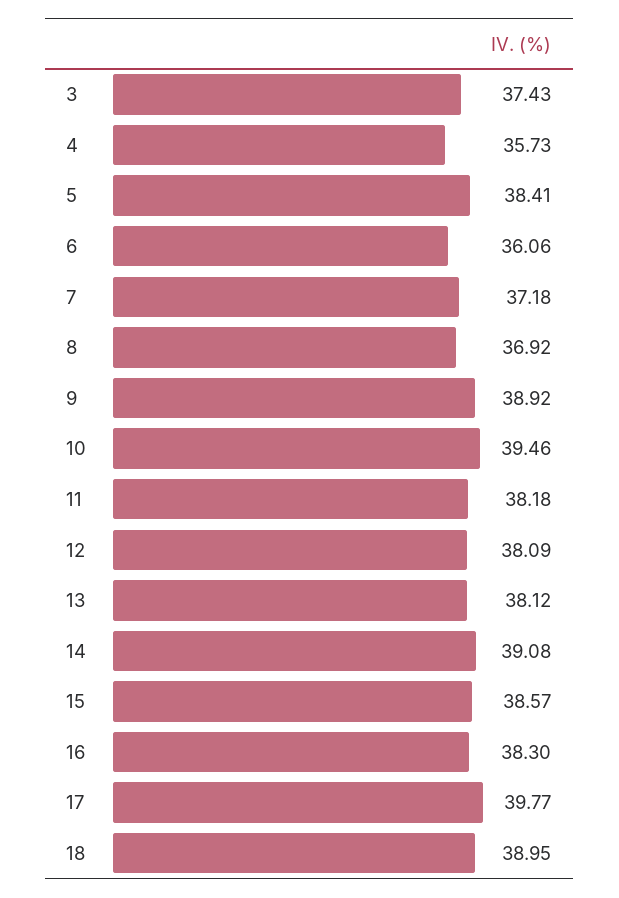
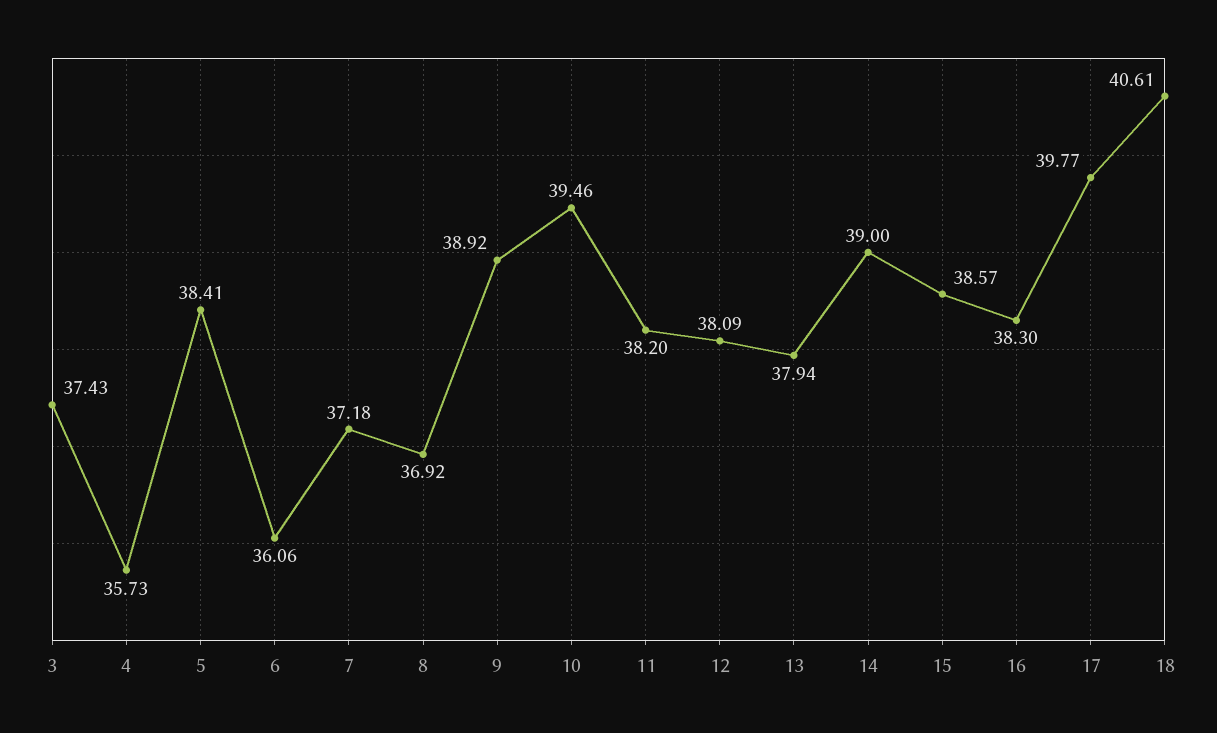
  {
    "3": 37.43,
    "4": 35.73,
    "5": 38.41,
    "6": 36.06,
    "7": 37.18,
    "8": 36.92,
    "9": 38.92,
    "10": 39.46,
-   "11": 38.18,
+   "11": 38.2,
    "12": 38.09,
-   "13": 38.12,
+   "13": 37.94,
-   "14": 39.08,
+   "14": 39,
    "15": 38.57,
    "16": 38.3,
    "17": 39.77,
-   "18": 38.95
+   "18": 40.61
  }

